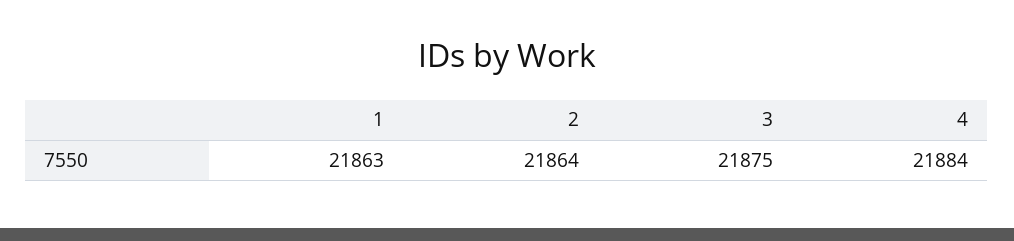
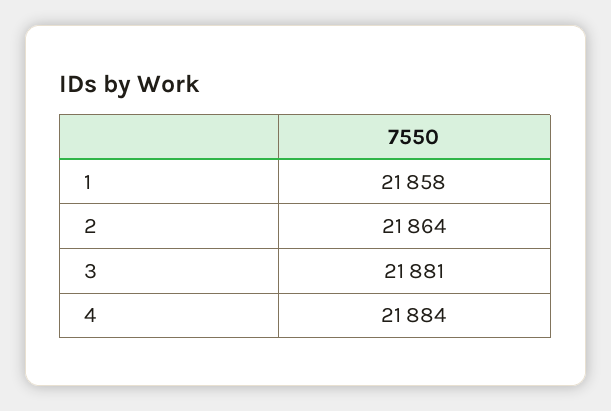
  {
-   "1": 21863,
+   "1": 21858,
    "2": 21864,
-   "3": 21875,
+   "3": 21881,
    "4": 21884
  }

